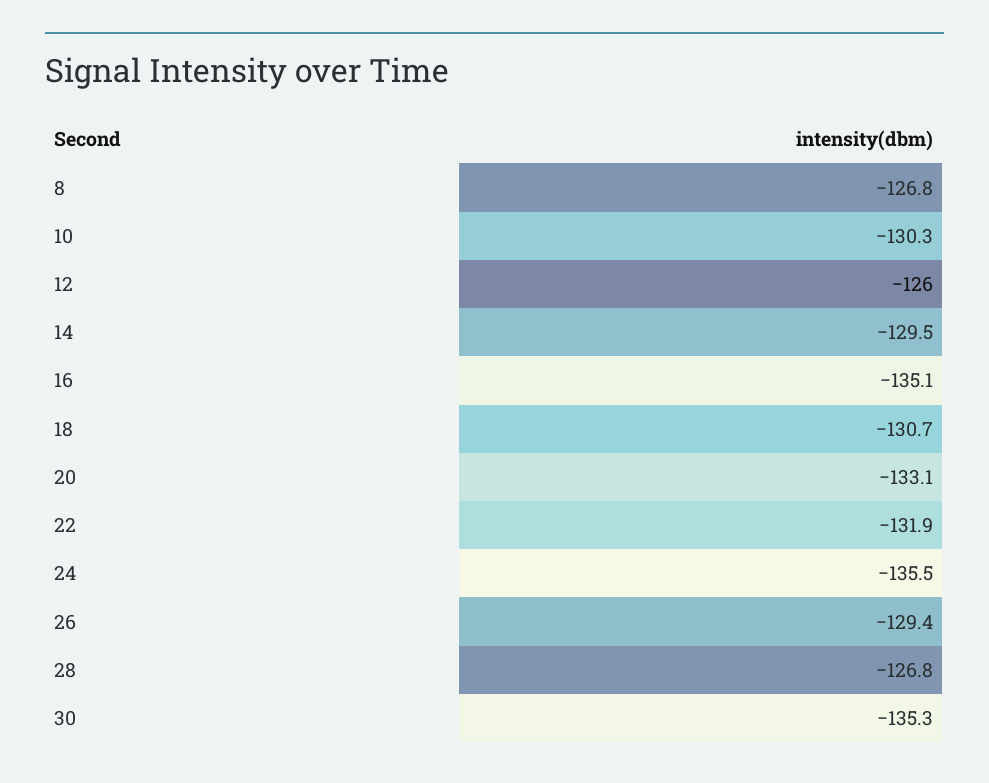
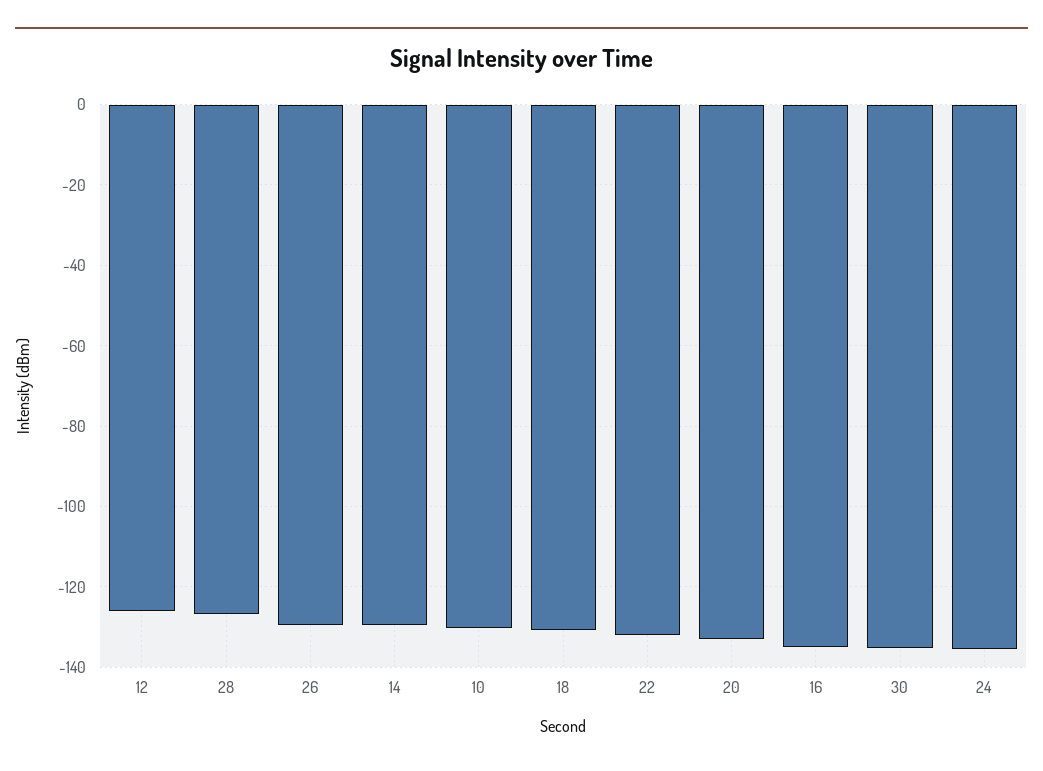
  {
-   "8": -126.8,
    "10": -130.3,
    "12": -126,
    "14": -129.5,
    "16": -135.1,
    "18": -130.7,
    "20": -133.1,
    "22": -131.9,
    "24": -135.5,
    "26": -129.4,
    "28": -126.8,
    "30": -135.3
  }

